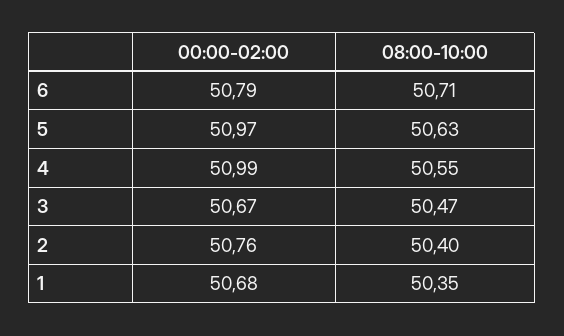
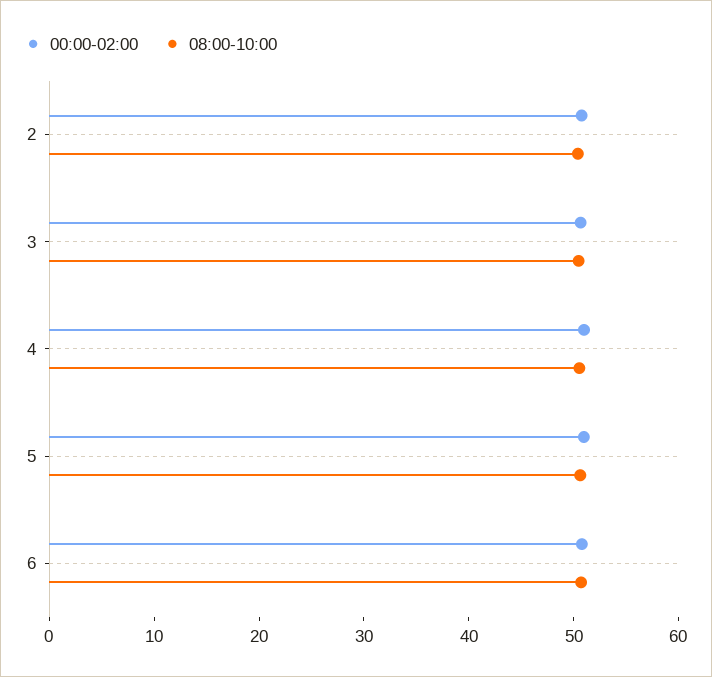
  {
    "00:00-02:00": {
      "6": 50.79,
      "5": 50.97,
      "4": 50.99,
      "3": 50.67,
-     "2": 50.76,
+     "2": 50.76
-     "1": 50.68
    },
    "08:00-10:00": {
      "6": 50.71,
      "5": 50.63,
      "4": 50.55,
      "3": 50.47,
-     "2": 50.4,
+     "2": 50.4
-     "1": 50.35
    }
  }

